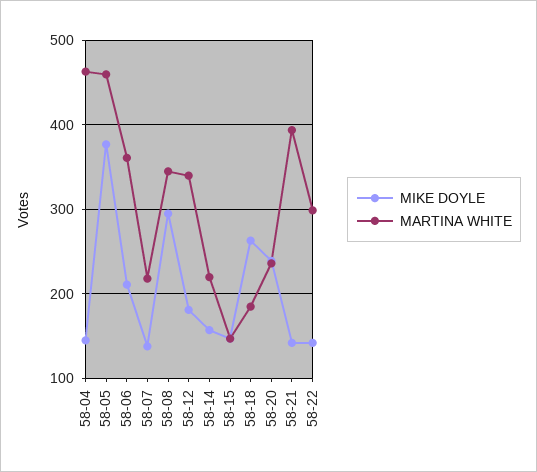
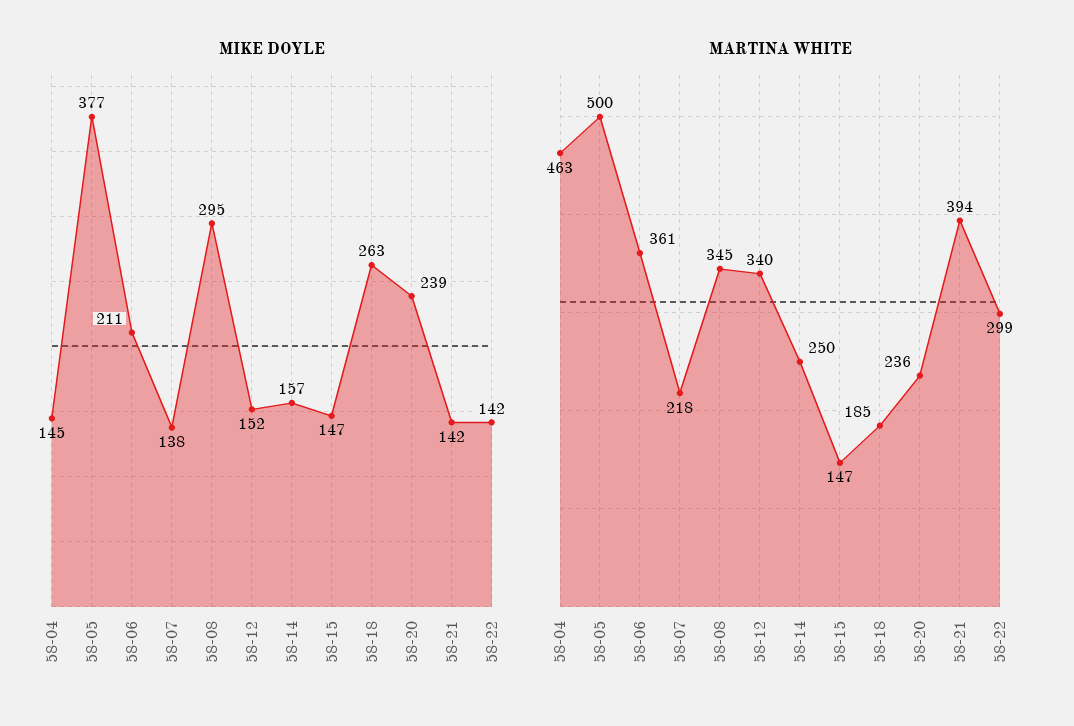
  {
    "MIKE DOYLE": {
      "58-04": 145,
      "58-05": 377,
      "58-06": 211,
      "58-07": 138,
      "58-08": 295,
-     "58-12": 180,
+     "58-12": 152,
      "58-14": 157,
      "58-15": 147,
      "58-18": 263,
      "58-20": 239,
      "58-21": 142,
      "58-22": 142
    },
    "MARTINA WHITE": {
      "58-04": 463,
-     "58-05": 460,
+     "58-05": 500,
      "58-06": 361,
      "58-07": 218,
      "58-08": 345,
      "58-12": 340,
-     "58-14": 220,
+     "58-14": 250,
      "58-15": 147,
      "58-18": 185,
      "58-20": 236,
      "58-21": 394,
      "58-22": 299
    }
  }

